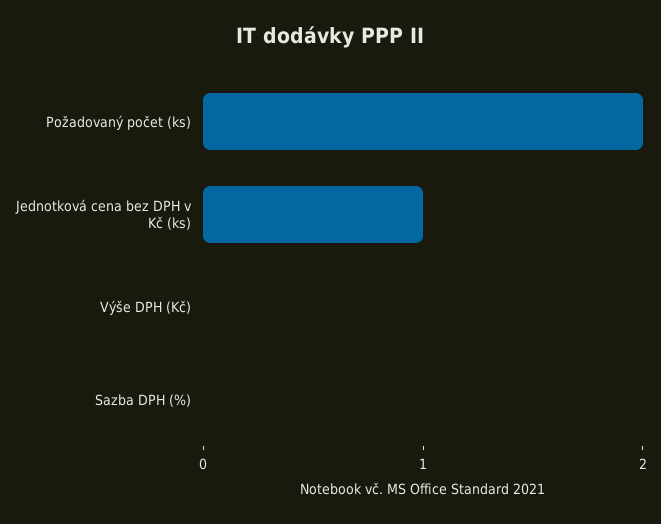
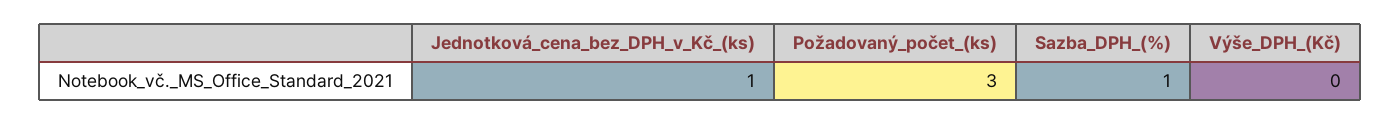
  {
-   "Požadovaný počet (ks)": 2,
+   "Požadovaný počet (ks)": 3,
    "Jednotková cena bez DPH v Kč (ks)": 1,
    "Výše DPH (Kč)": 0,
-   "Sazba DPH (%)": 0
+   "Sazba DPH (%)": 1
  }

